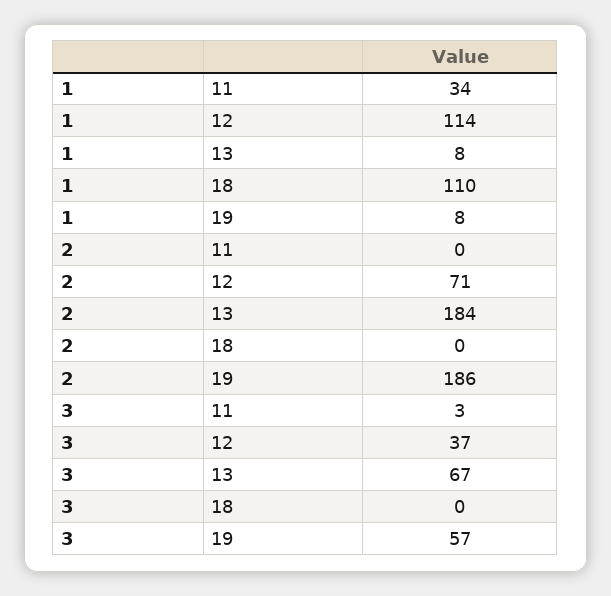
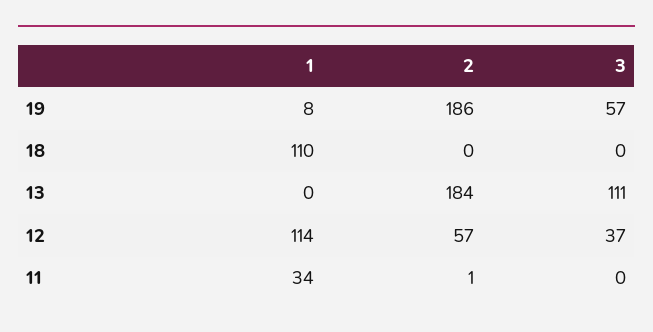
  {
    "1": {
      "11": 34,
      "12": 114,
-     "13": 8,
+     "13": 0,
      "18": 110,
      "19": 8
    },
    "2": {
-     "11": 0,
+     "11": 1,
-     "12": 71,
+     "12": 57,
      "13": 184,
      "18": 0,
      "19": 186
    },
    "3": {
-     "11": 3,
+     "11": 0,
      "12": 37,
-     "13": 67,
+     "13": 111,
      "18": 0,
      "19": 57
    }
  }

